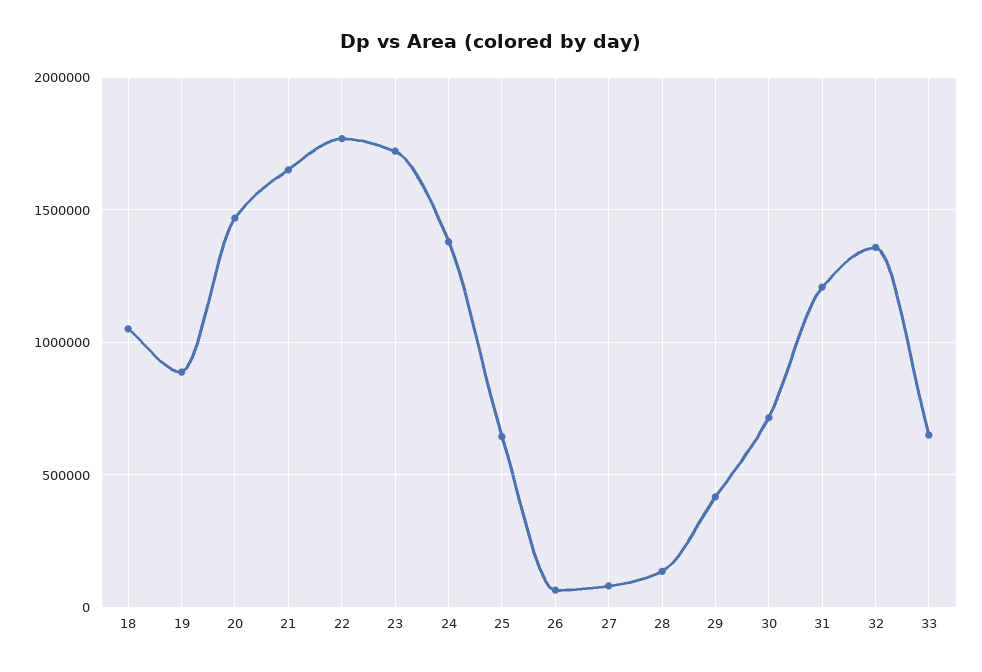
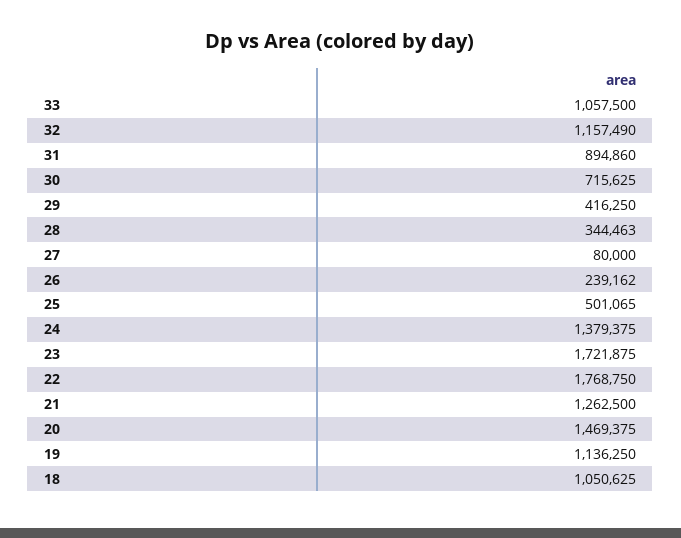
  {
    "18": 1050625,
-   "19": 900000,
+   "19": 1136250,
    "20": 1469375,
-   "21": 1650000,
+   "21": 1262500,
    "22": 1768750,
    "23": 1721875,
    "24": 1379375,
-   "25": 650000,
+   "25": 501065,
-   "26": 50000,
+   "26": 239162,
    "27": 80000,
-   "28": 150000,
+   "28": 344463,
    "29": 416250,
    "30": 715625,
-   "31": 1200000,
+   "31": 894860,
-   "32": 1350000,
+   "32": 1157490,
-   "33": 650000
+   "33": 1057500
  }

